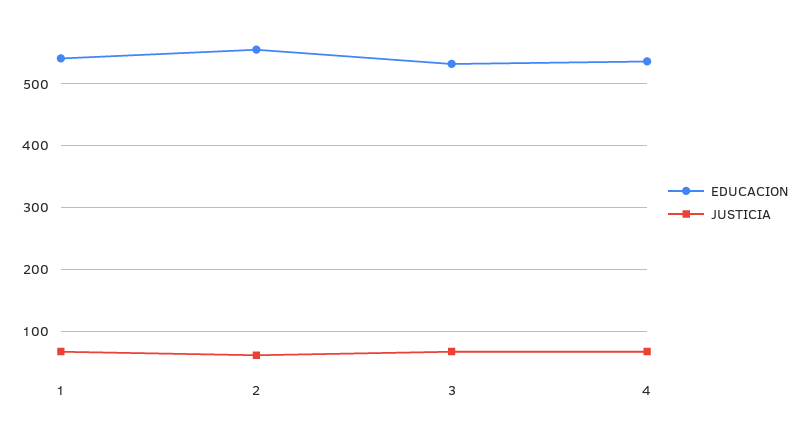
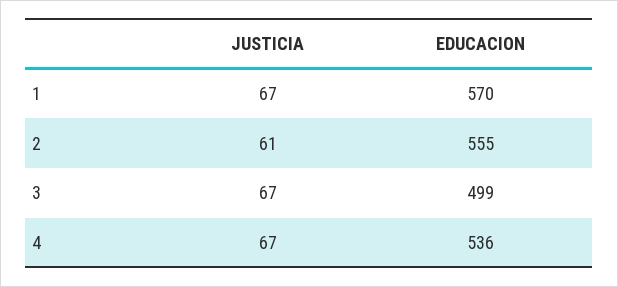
  {
    "EDUCACION": {
-     "1": 540,
+     "1": 570,
      "2": 555,
-     "3": 530,
+     "3": 499,
      "4": 536
    },
    "JUSTICIA": {
      "1": 67,
      "2": 61,
      "3": 67,
      "4": 67
    }
  }

